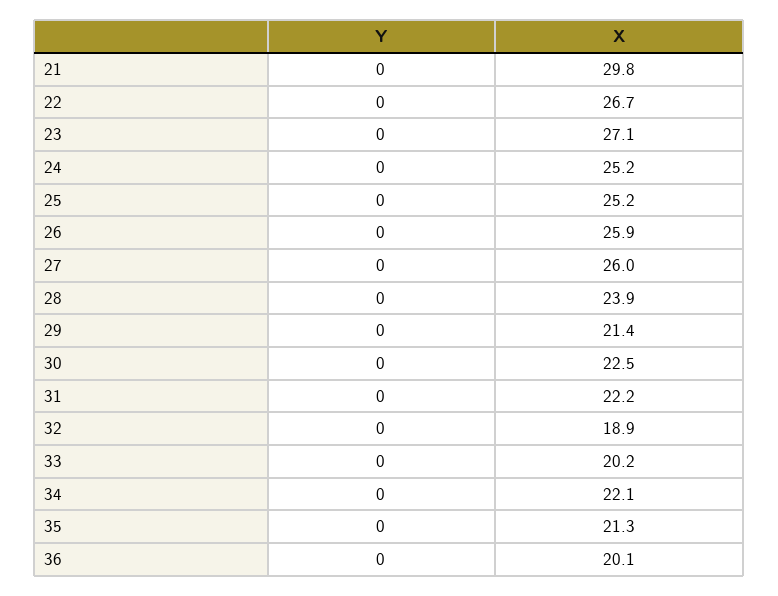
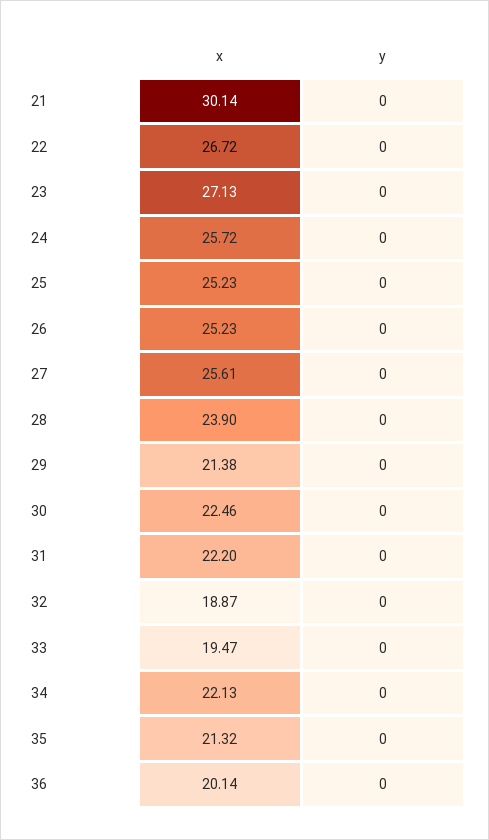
  {
    "Y": {
      "21": 0,
      "22": 0,
      "23": 0,
      "24": 0,
      "25": 0,
      "26": 0,
      "27": 0,
      "28": 0,
      "29": 0,
      "30": 0,
      "31": 0,
      "32": 0,
      "33": 0,
      "34": 0,
      "35": 0,
      "36": 0
    },
    "X": {
-     "21": 29.8,
+     "21": 30.14,
      "22": 26.72,
      "23": 27.13,
-     "24": 25.2,
+     "24": 25.72,
      "25": 25.23,
-     "26": 25.9,
+     "26": 25.23,
-     "27": 26,
+     "27": 25.61,
      "28": 23.9,
      "29": 21.38,
      "30": 22.46,
      "31": 22.2,
      "32": 18.87,
-     "33": 20.2,
+     "33": 19.47,
      "34": 22.13,
      "35": 21.32,
      "36": 20.14
    }
  }

